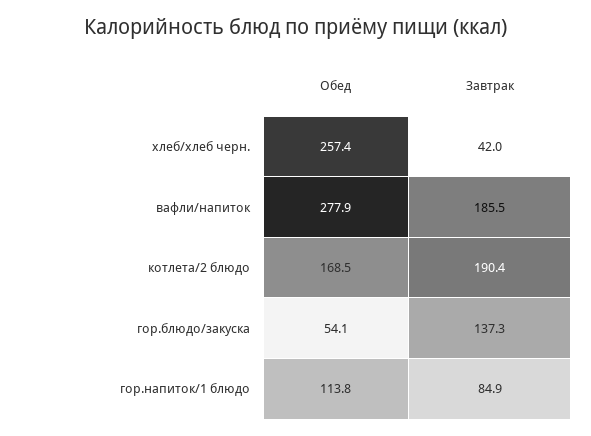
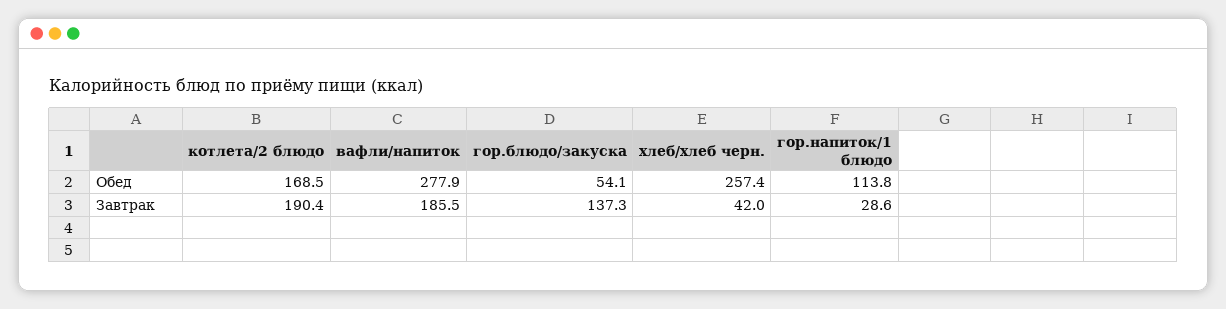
  {
    "Обед": {
      "хлеб/хлеб черн.": 257.4,
      "вафли/напиток": 277.9,
      "котлета/2 блюдо": 168.5,
      "гор.блюдо/закуска": 54.1,
      "гор.напиток/1 блюдо": 113.8
    },
    "Завтрак": {
      "хлеб/хлеб черн.": 42,
      "вафли/напиток": 185.5,
      "котлета/2 блюдо": 190.4,
      "гор.блюдо/закуска": 137.3,
-     "гор.напиток/1 блюдо": 84.9
+     "гор.напиток/1 блюдо": 28.6
    }
  }

